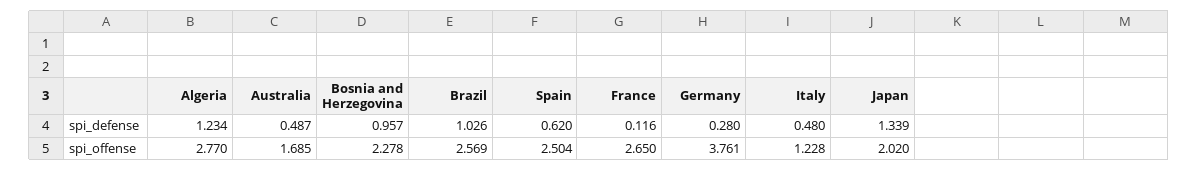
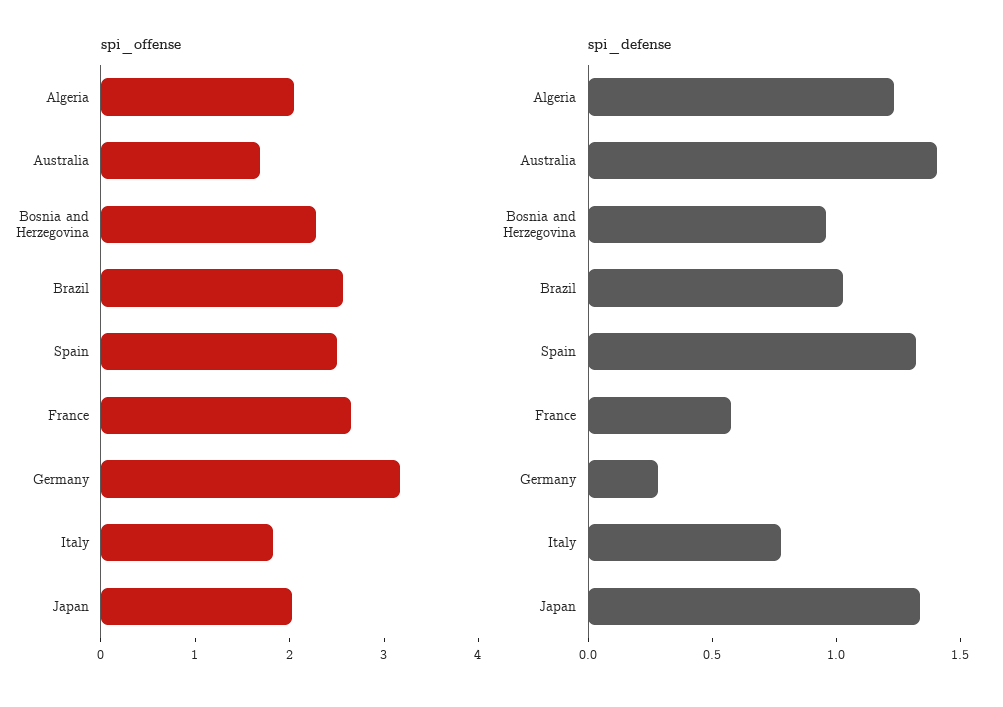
  {
    "spi_defense": {
      "Algeria": 1.234,
-     "Australia": 0.487,
+     "Australia": 1.4,
      "Bosnia and Herzegovina": 0.957,
      "Brazil": 1.026,
-     "Spain": 0.62,
+     "Spain": 1.3,
-     "France": 0.116,
+     "France": 0.6,
      "Germany": 0.28,
-     "Italy": 0.48,
+     "Italy": 0.8,
      "Japan": 1.339
    },
    "spi_offense": {
-     "Algeria": 2.77,
+     "Algeria": 2,
      "Australia": 1.685,
      "Bosnia and Herzegovina": 2.278,
      "Brazil": 2.569,
      "Spain": 2.504,
      "France": 2.65,
-     "Germany": 3.761,
+     "Germany": 3.2,
-     "Italy": 1.228,
+     "Italy": 1.8,
      "Japan": 2.02
    }
  }

